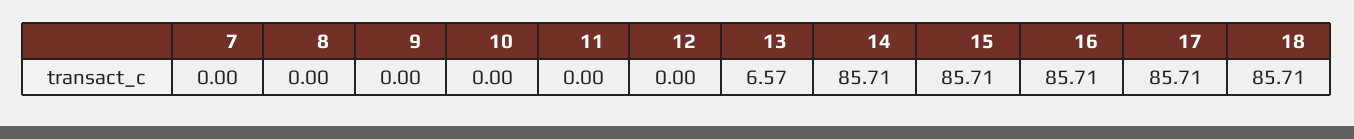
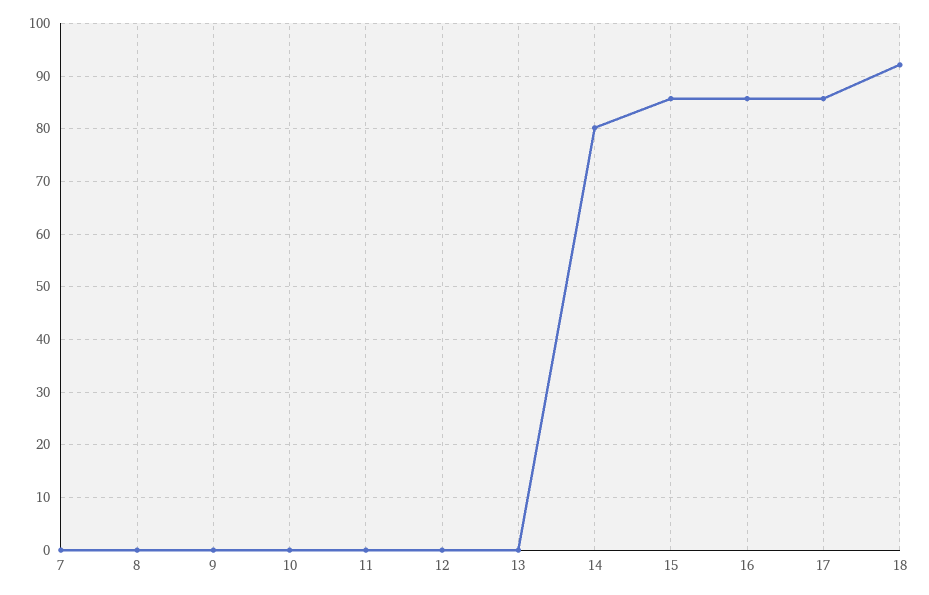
  {
    "7": 0,
    "8": 0,
    "9": 0,
    "10": 0,
    "11": 0,
    "12": 0,
-   "13": 6.57,
+   "13": 0,
-   "14": 85.71,
+   "14": 80,
    "15": 85.71,
    "16": 85.71,
    "17": 85.71,
-   "18": 85.71
+   "18": 92
  }

